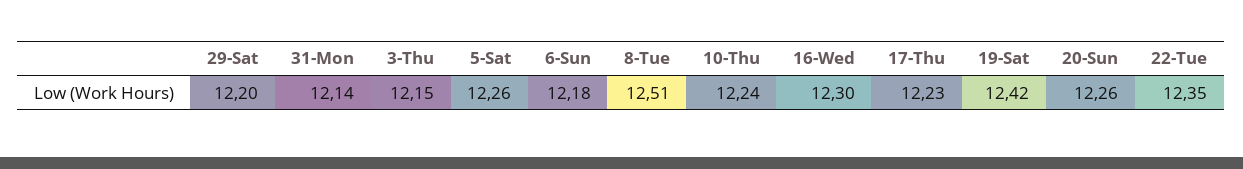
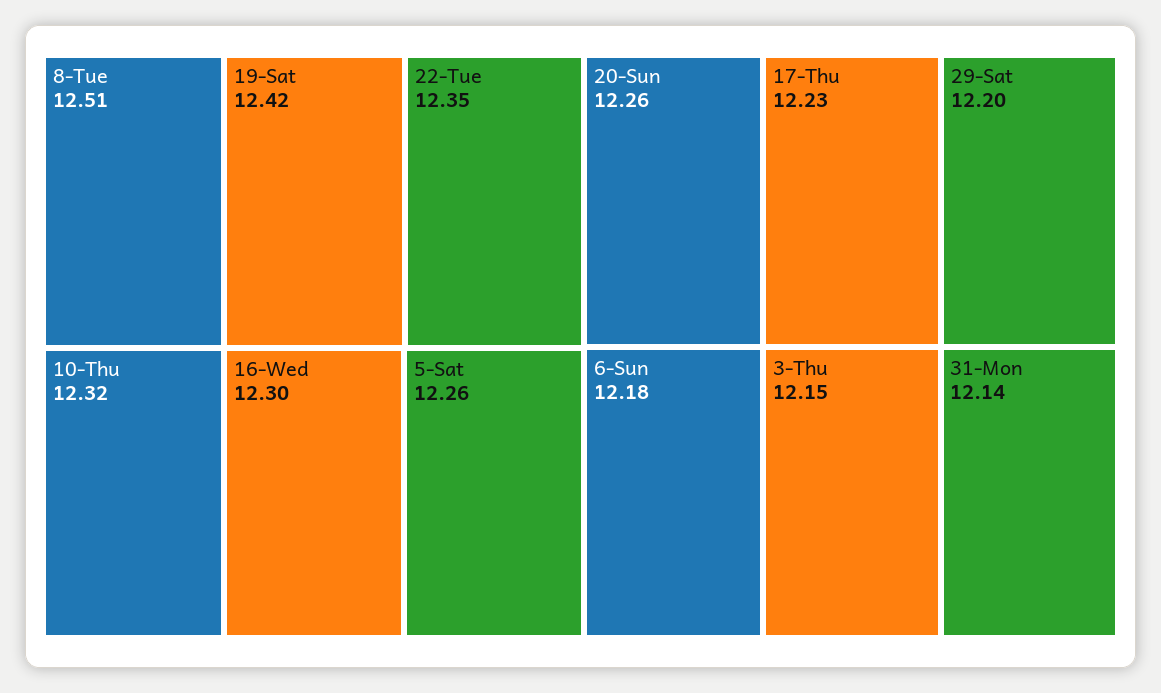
  {
    "29-Sat": 12.2,
    "31-Mon": 12.14,
    "3-Thu": 12.15,
    "5-Sat": 12.26,
    "6-Sun": 12.18,
    "8-Tue": 12.51,
-   "10-Thu": 12.24,
+   "10-Thu": 12.32,
    "16-Wed": 12.3,
    "17-Thu": 12.23,
    "19-Sat": 12.42,
    "20-Sun": 12.26,
    "22-Tue": 12.35
  }

